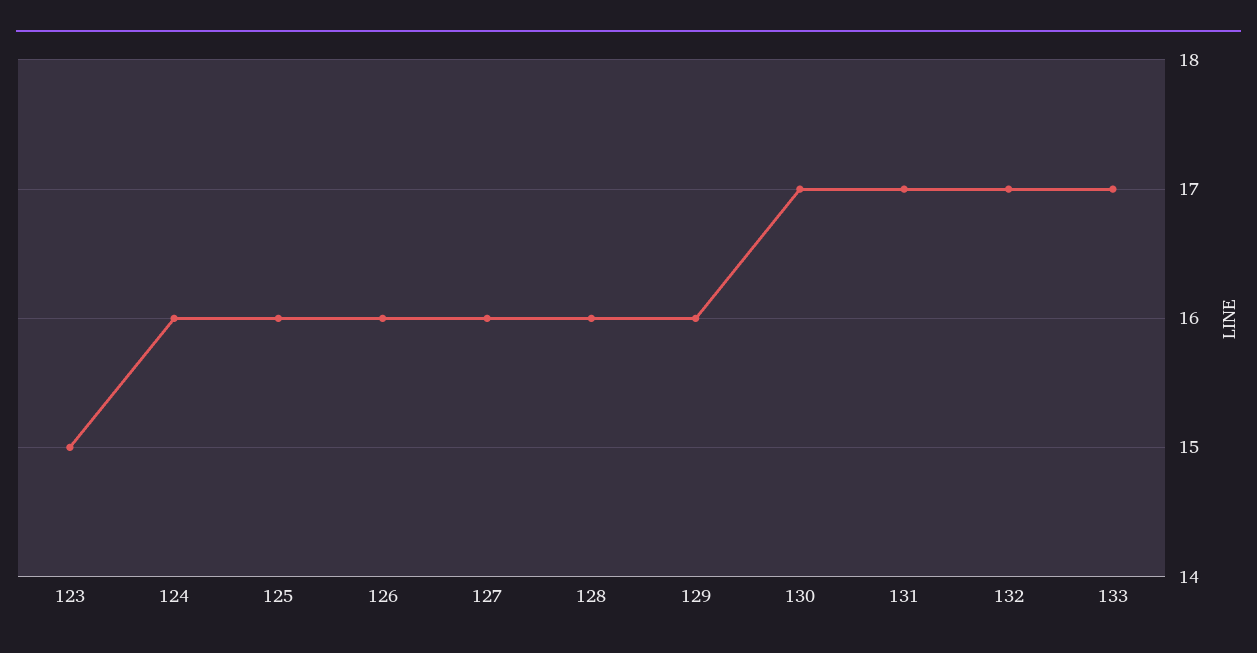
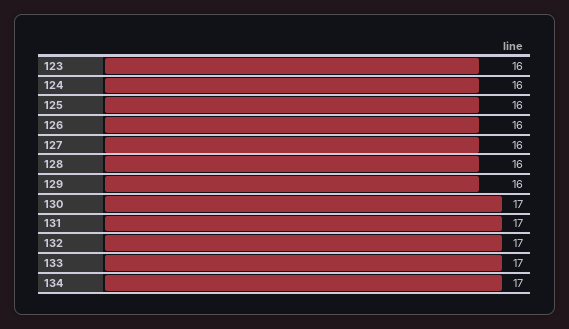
  {
-   "123": 15,
+   "123": 16,
    "124": 16,
    "125": 16,
    "126": 16,
    "127": 16,
    "128": 16,
    "129": 16,
    "130": 17,
    "131": 17,
    "132": 17,
-   "133": 17
+   "133": 17,
+   "134": 17
  }

